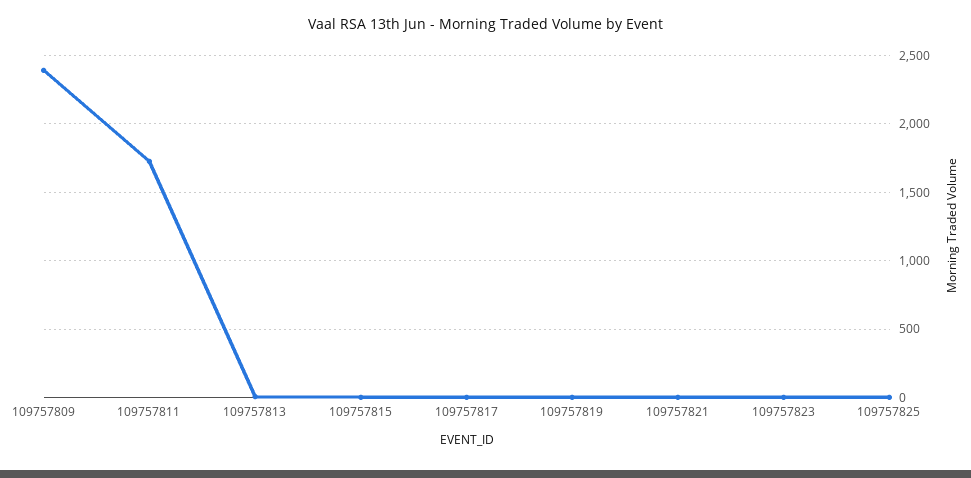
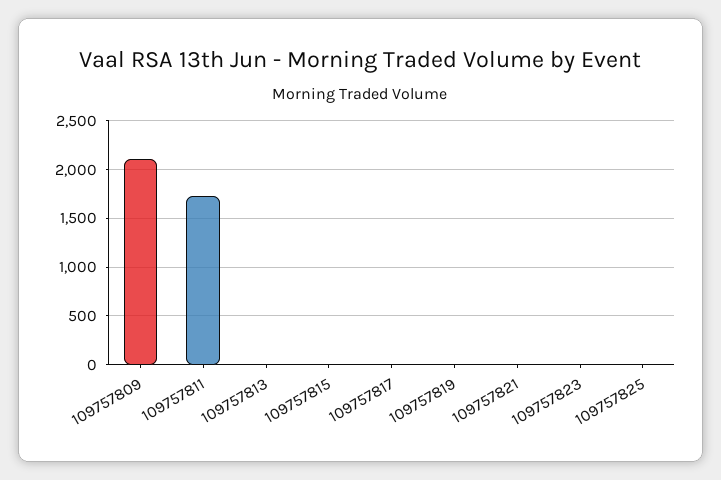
  {
-   "109757809": 2400,
+   "109757809": 2100,
    "109757811": 1750,
    "109757813": 0,
    "109757815": 0,
    "109757817": 0,
    "109757819": 0,
    "109757821": 0,
    "109757823": 0,
    "109757825": 0
  }

